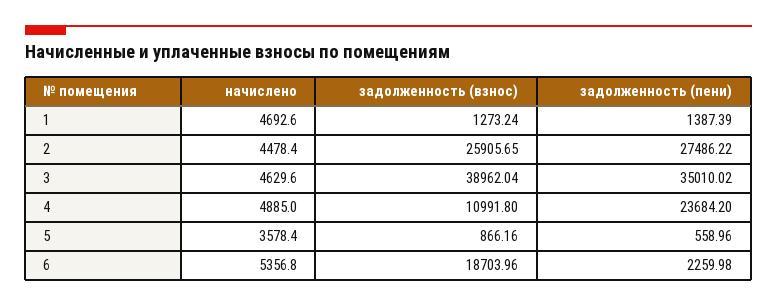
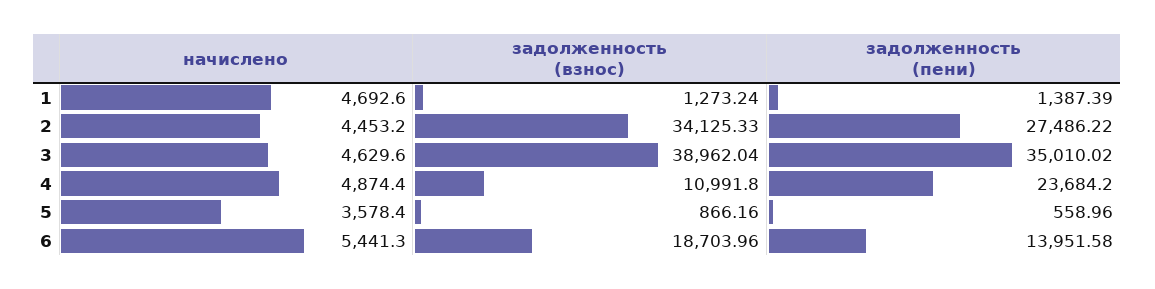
  {
    "начислено": {
      "1": 4692.6,
-     "2": 4478.4,
+     "2": 4453.2,
      "3": 4629.6,
-     "4": 4885,
+     "4": 4874.4,
      "5": 3578.4,
-     "6": 5356.8
+     "6": 5441.3
    },
    "задолженность (взнос)": {
      "1": 1273.24,
-     "2": 25905.65,
+     "2": 34125.33,
      "3": 38962.04,
      "4": 10991.8,
      "5": 866.16,
      "6": 18703.96
    },
    "задолженность (пени)": {
      "1": 1387.39,
      "2": 27486.22,
      "3": 35010.02,
      "4": 23684.2,
      "5": 558.96,
-     "6": 2259.98
+     "6": 13951.58
    }
  }

